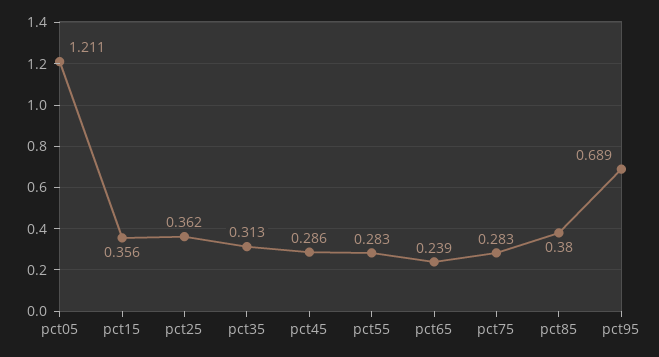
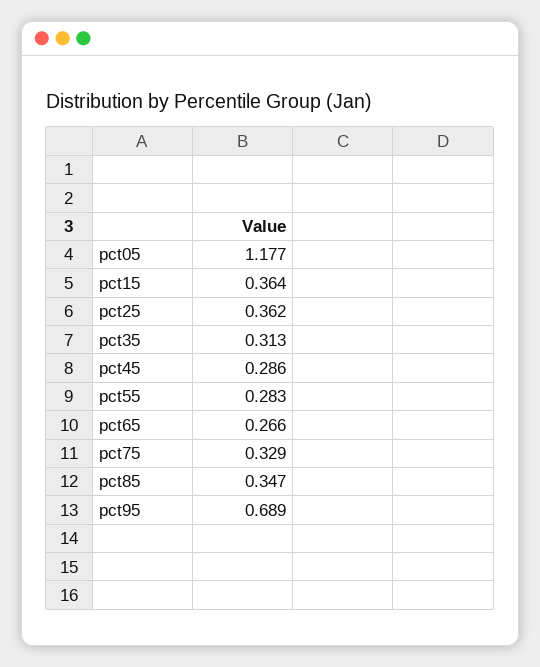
  {
-   "pct05": 1.211,
+   "pct05": 1.177,
-   "pct15": 0.356,
+   "pct15": 0.364,
    "pct25": 0.362,
    "pct35": 0.313,
    "pct45": 0.286,
    "pct55": 0.283,
-   "pct65": 0.239,
+   "pct65": 0.266,
-   "pct75": 0.283,
+   "pct75": 0.329,
-   "pct85": 0.38,
+   "pct85": 0.347,
    "pct95": 0.689
  }

